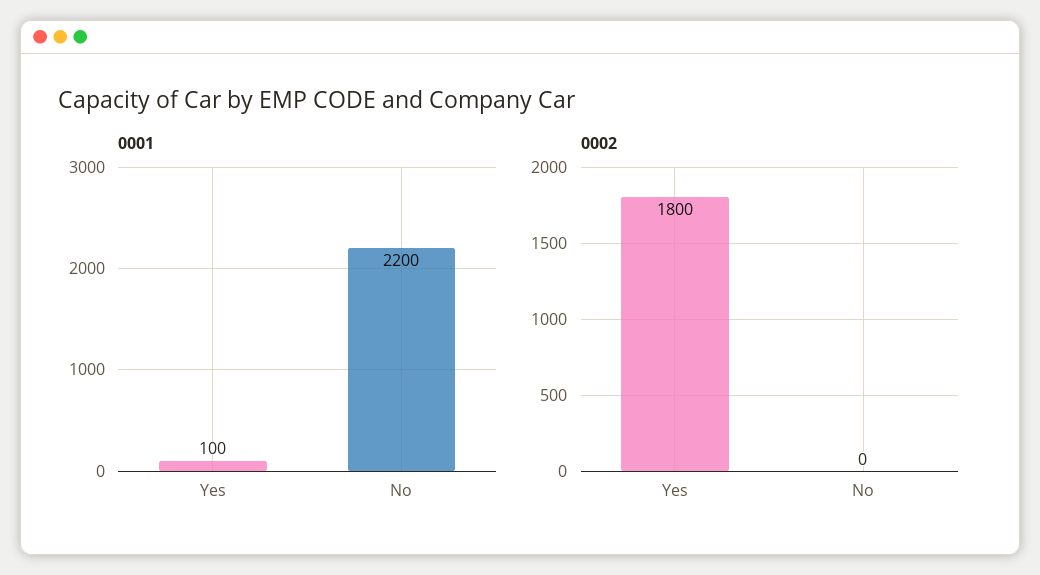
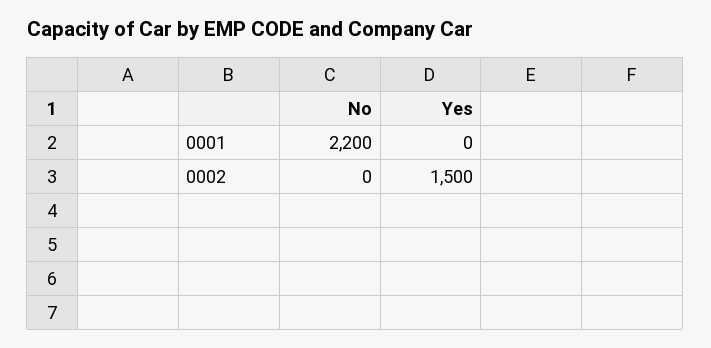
  {
    "0001": {
-     "Yes": 100,
+     "Yes": 0,
      "No": 2200
    },
    "0002": {
-     "Yes": 1800,
+     "Yes": 1500,
      "No": 0
    }
  }

